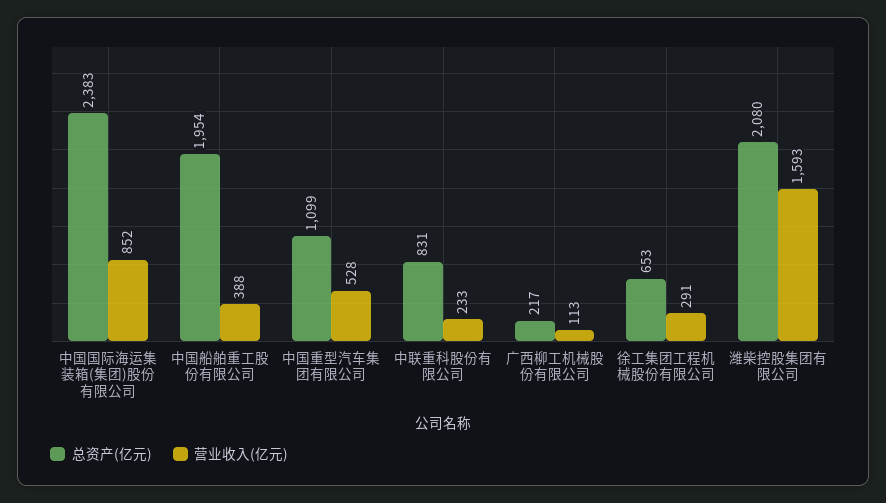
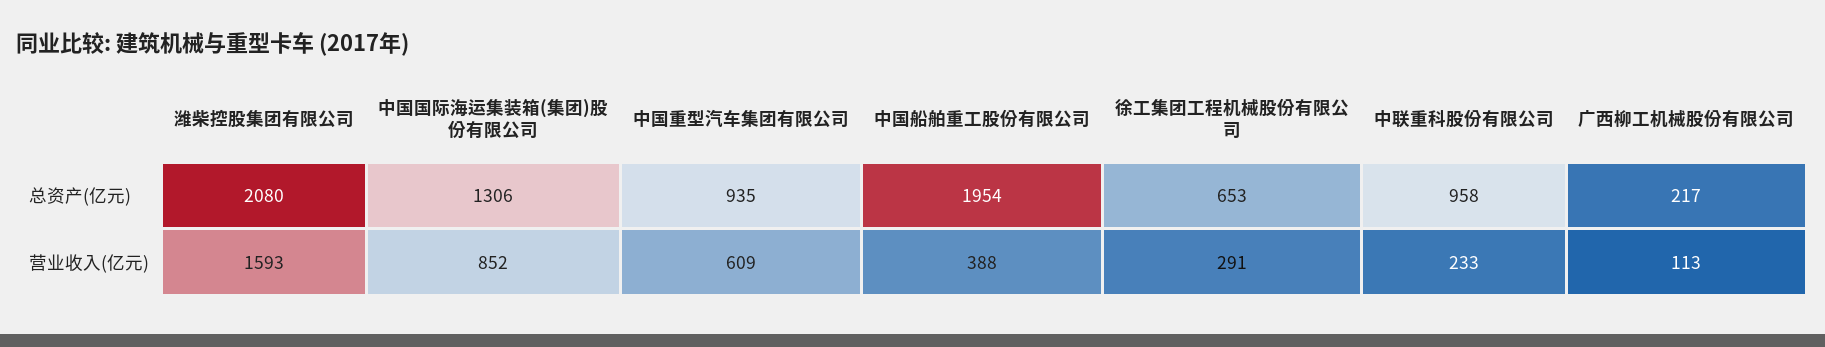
  {
    "总资产(亿元)": {
-     "中国国际海运集装箱(集团)股份有限公司": 2383,
+     "中国国际海运集装箱(集团)股份有限公司": 1306,
      "中国船舶重工股份有限公司": 1954,
-     "中国重型汽车集团有限公司": 1099,
+     "中国重型汽车集团有限公司": 935,
-     "中联重科股份有限公司": 831,
+     "中联重科股份有限公司": 958,
      "广西柳工机械股份有限公司": 217,
      "徐工集团工程机械股份有限公司": 653,
      "潍柴控股集团有限公司": 2080
    },
    "营业收入(亿元)": {
      "中国国际海运集装箱(集团)股份有限公司": 852,
      "中国船舶重工股份有限公司": 388,
-     "中国重型汽车集团有限公司": 528,
+     "中国重型汽车集团有限公司": 609,
      "中联重科股份有限公司": 233,
      "广西柳工机械股份有限公司": 113,
      "徐工集团工程机械股份有限公司": 291,
      "潍柴控股集团有限公司": 1593
    }
  }

